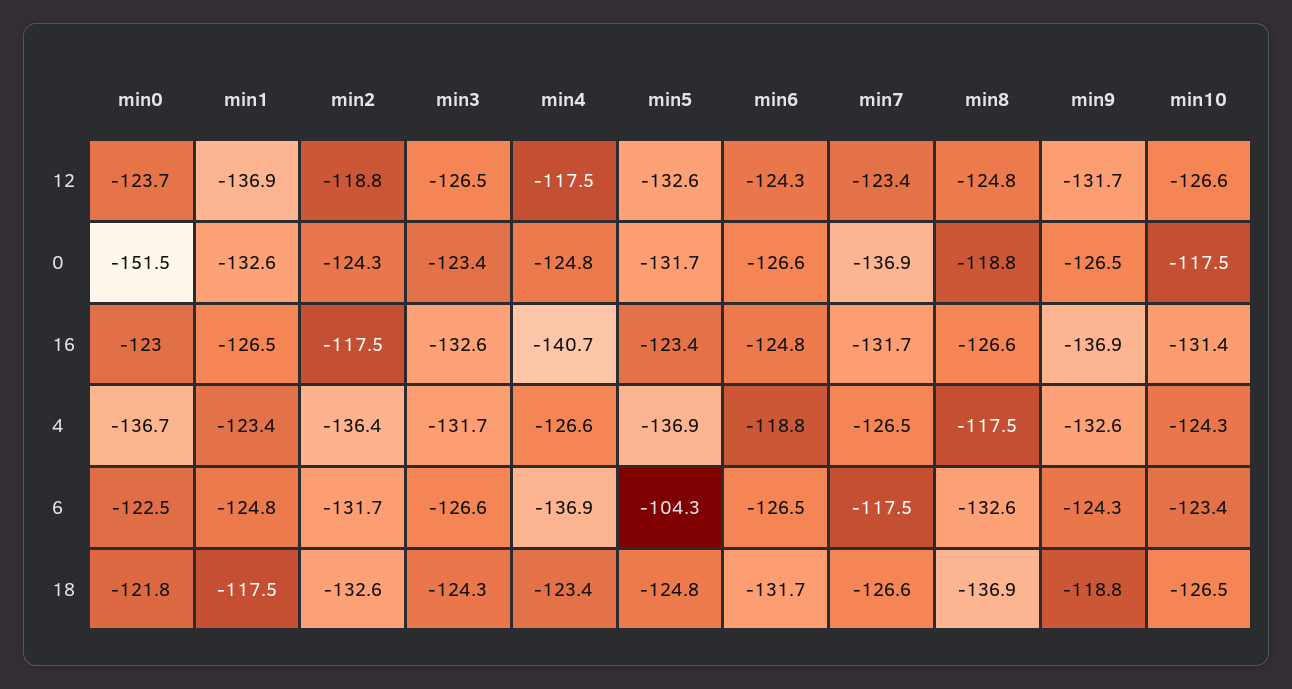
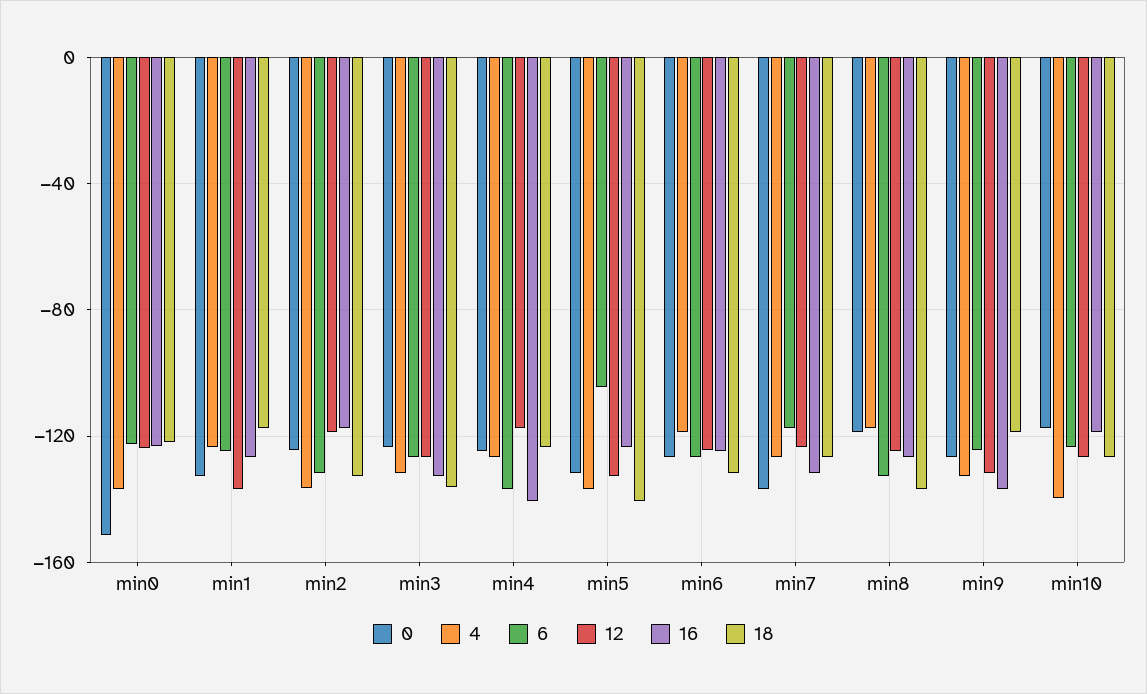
  {
    "12": {
      "min0": -123.7,
      "min1": -136.9,
      "min2": -118.8,
      "min3": -126.5,
      "min4": -117.5,
      "min5": -132.6,
      "min6": -124.3,
      "min7": -123.4,
      "min8": -124.8,
      "min9": -131.7,
      "min10": -126.6
    },
    "0": {
      "min0": -151.5,
      "min1": -132.6,
      "min2": -124.3,
      "min3": -123.4,
      "min4": -124.8,
      "min5": -131.7,
      "min6": -126.6,
      "min7": -136.9,
      "min8": -118.8,
      "min9": -126.5,
      "min10": -117.5
    },
    "16": {
      "min0": -123,
      "min1": -126.5,
      "min2": -117.5,
      "min3": -132.6,
      "min4": -140.7,
      "min5": -123.4,
      "min6": -124.8,
      "min7": -131.7,
      "min8": -126.6,
      "min9": -136.9,
-     "min10": -131.4
+     "min10": -120
    },
    "4": {
      "min0": -136.7,
      "min1": -123.4,
      "min2": -136.4,
      "min3": -131.7,
      "min4": -126.6,
      "min5": -136.9,
      "min6": -118.8,
      "min7": -126.5,
      "min8": -117.5,
      "min9": -132.6,
-     "min10": -124.3
+     "min10": -140
    },
    "6": {
      "min0": -122.5,
      "min1": -124.8,
      "min2": -131.7,
      "min3": -126.6,
      "min4": -136.9,
      "min5": -104.3,
      "min6": -126.5,
      "min7": -117.5,
      "min8": -132.6,
      "min9": -124.3,
      "min10": -123.4
    },
    "18": {
      "min0": -121.8,
      "min1": -117.5,
      "min2": -132.6,
-     "min3": -124.3,
+     "min3": -135,
      "min4": -123.4,
-     "min5": -124.8,
+     "min5": -140,
      "min6": -131.7,
      "min7": -126.6,
      "min8": -136.9,
      "min9": -118.8,
      "min10": -126.5
    }
  }

